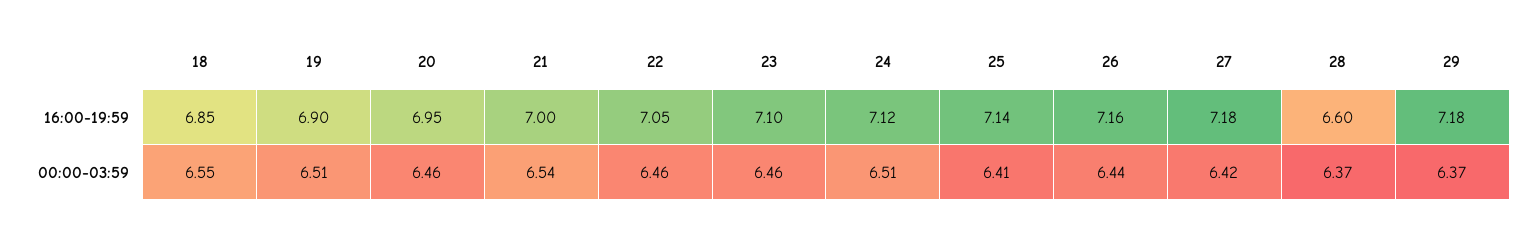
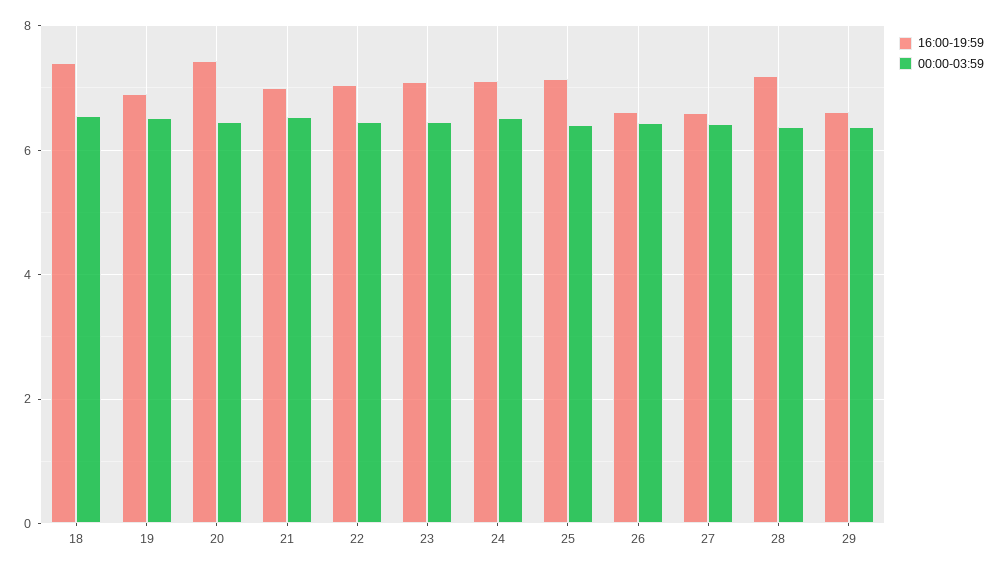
  {
    "16:00-19:59": {
-     "18": 6.85,
+     "18": 7.4,
      "19": 6.9,
-     "20": 6.95,
+     "20": 7.4,
      "21": 7,
      "22": 7.05,
      "23": 7.1,
      "24": 7.12,
      "25": 7.14,
-     "26": 7.16,
+     "26": 6.6,
-     "27": 7.18,
+     "27": 6.6,
-     "28": 6.6,
+     "28": 7.2,
-     "29": 7.18
+     "29": 6.6
    },
    "00:00-03:59": {
      "18": 6.55,
      "19": 6.51,
      "20": 6.46,
      "21": 6.54,
      "22": 6.46,
      "23": 6.46,
      "24": 6.51,
      "25": 6.41,
      "26": 6.44,
      "27": 6.42,
      "28": 6.37,
      "29": 6.37
    }
  }

